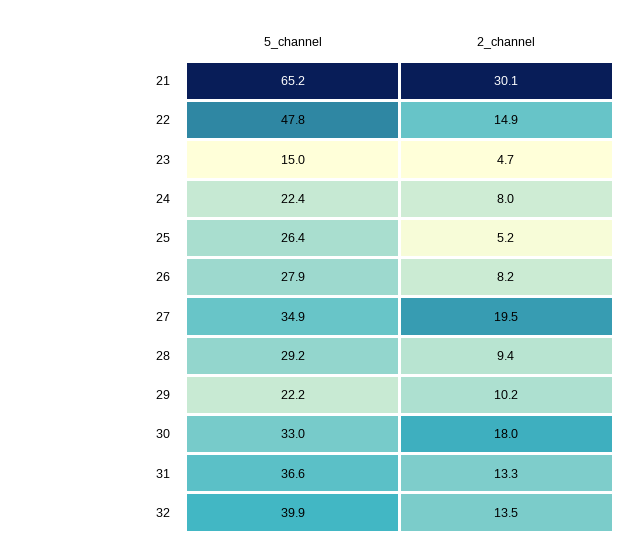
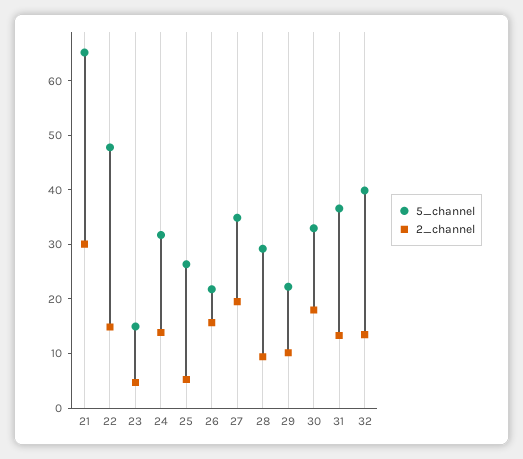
  {
    "5_channel": {
      "21": 65.2,
      "22": 47.8,
      "23": 15,
-     "24": 22.4,
+     "24": 32,
      "25": 26.4,
-     "26": 27.9,
+     "26": 22,
      "27": 34.9,
      "28": 29.2,
      "29": 22.2,
      "30": 33,
      "31": 36.6,
      "32": 39.9
    },
    "2_channel": {
      "21": 30.1,
      "22": 14.9,
      "23": 4.7,
-     "24": 8,
+     "24": 14,
      "25": 5.2,
-     "26": 8.2,
+     "26": 16,
      "27": 19.5,
      "28": 9.4,
      "29": 10.2,
      "30": 18,
      "31": 13.3,
      "32": 13.5
    }
  }

